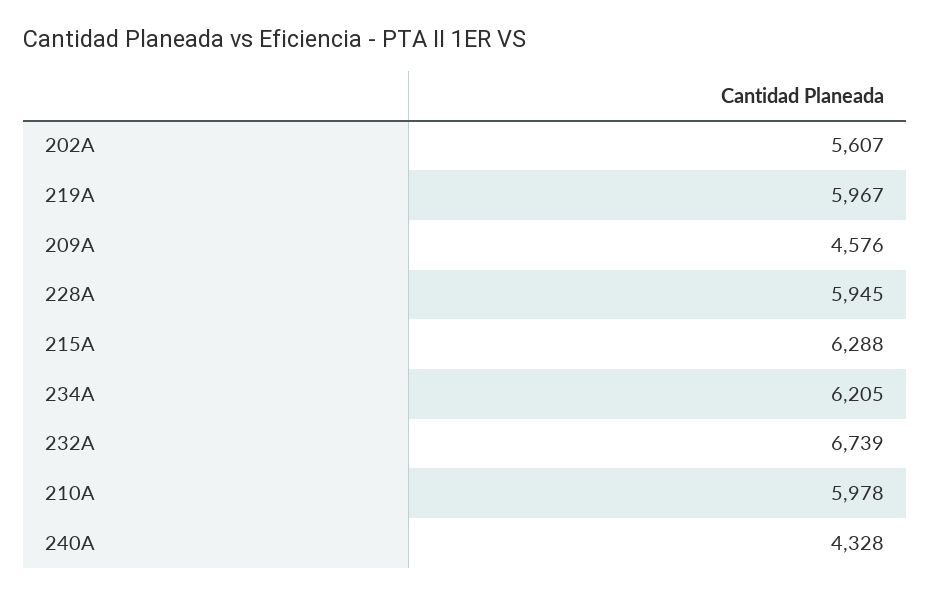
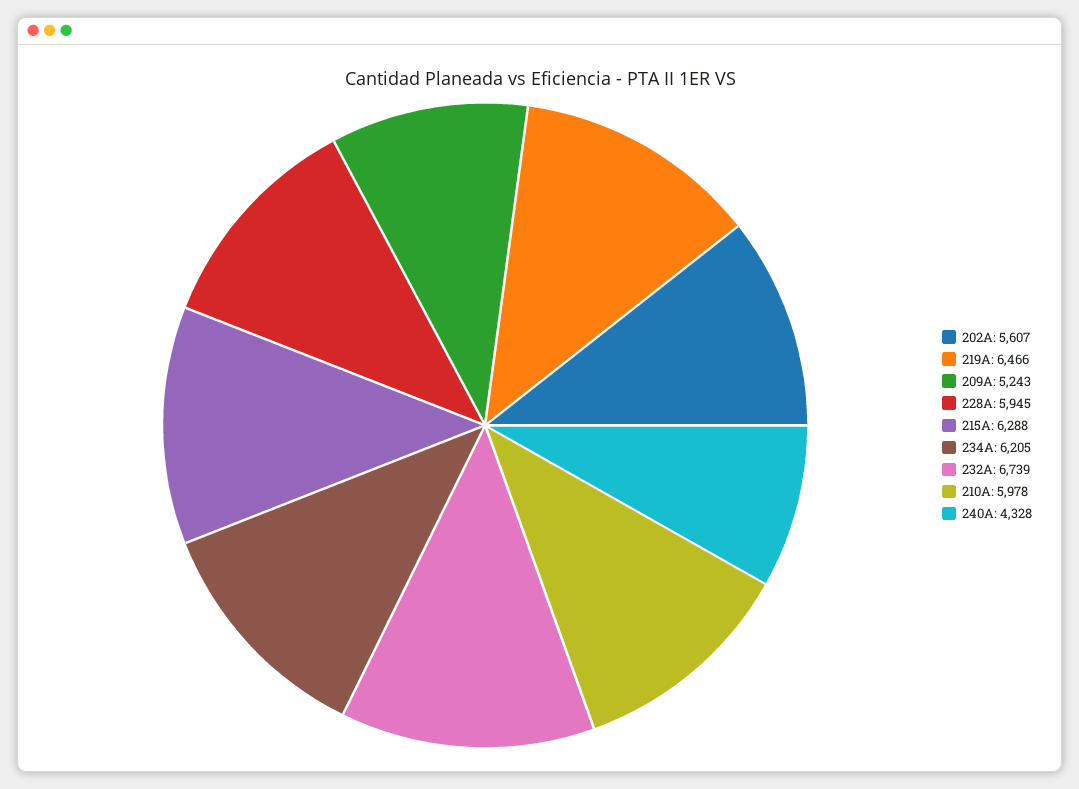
  {
    "202A": 5607,
-   "219A": 5967,
+   "219A": 6466,
-   "209A": 4576,
+   "209A": 5243,
    "228A": 5945,
    "215A": 6288,
    "234A": 6205,
    "232A": 6739,
    "210A": 5978,
    "240A": 4328
  }

